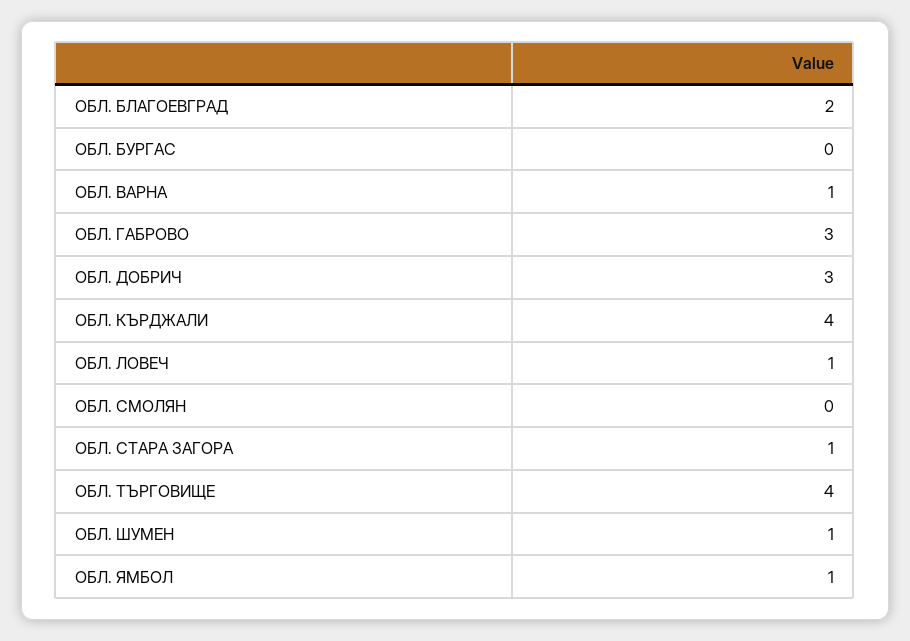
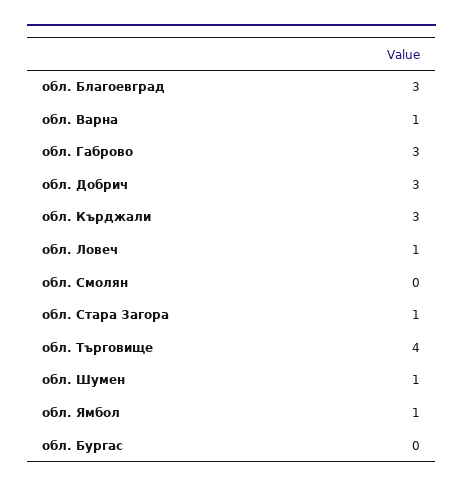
  {
-   "ОБЛ. БЛАГОЕВГРАД": 2,
+   "ОБЛ. БЛАГОЕВГРАД": 3,
    "ОБЛ. БУРГАС": 0,
    "ОБЛ. ВАРНА": 1,
    "ОБЛ. ГАБРОВО": 3,
    "ОБЛ. ДОБРИЧ": 3,
-   "ОБЛ. КЪРДЖАЛИ": 4,
+   "ОБЛ. КЪРДЖАЛИ": 3,
    "ОБЛ. ЛОВЕЧ": 1,
    "ОБЛ. СМОЛЯН": 0,
    "ОБЛ. СТАРА ЗАГОРА": 1,
    "ОБЛ. ТЪРГОВИЩЕ": 4,
    "ОБЛ. ШУМЕН": 1,
    "ОБЛ. ЯМБОЛ": 1
  }

